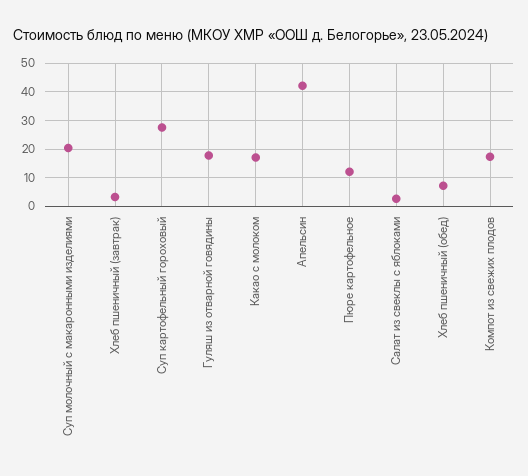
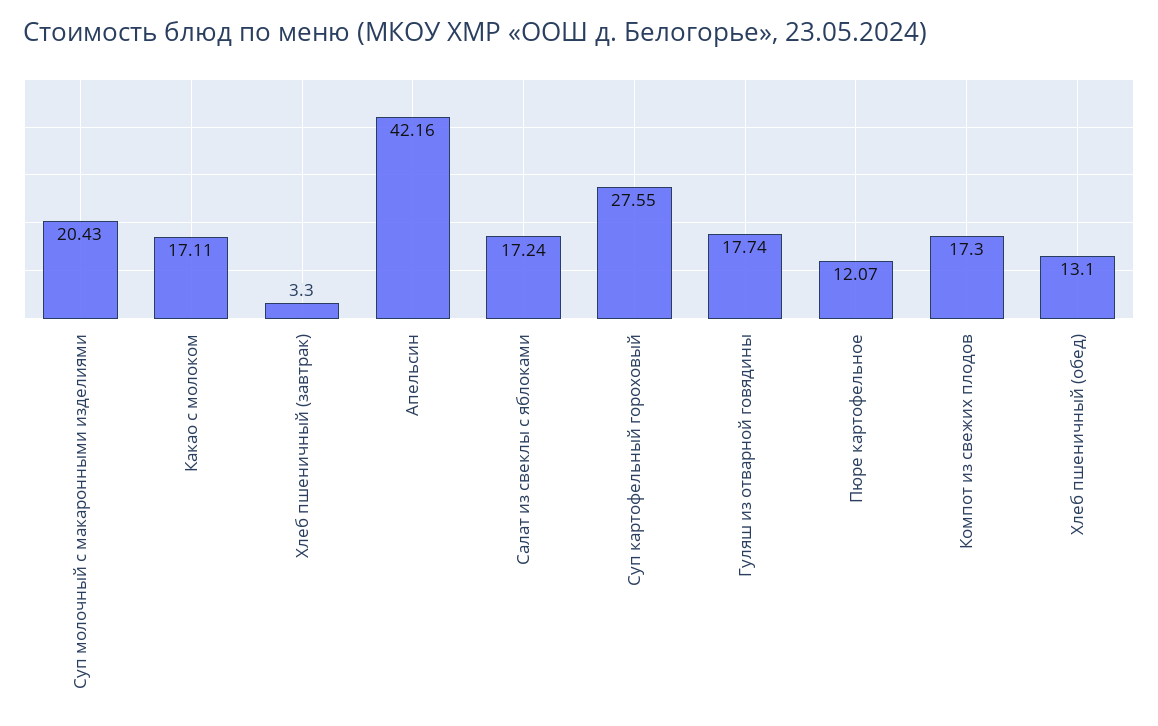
  {
    "Суп молочный с макаронными изделиями": 20.43,
    "Хлеб пшеничный (завтрак)": 3.3,
    "Суп картофельный гороховый": 27.55,
    "Гуляш из отварной говядины": 17.74,
    "Какао с молоком": 17.11,
    "Апельсин": 42.16,
    "Пюре картофельное": 12.07,
-   "Салат из свеклы с яблоками": 2.5,
+   "Салат из свеклы с яблоками": 17.24,
-   "Хлеб пшеничный (обед)": 7.5,
+   "Хлеб пшеничный (обед)": 13.1,
    "Компот из свежих плодов": 17.3
  }

